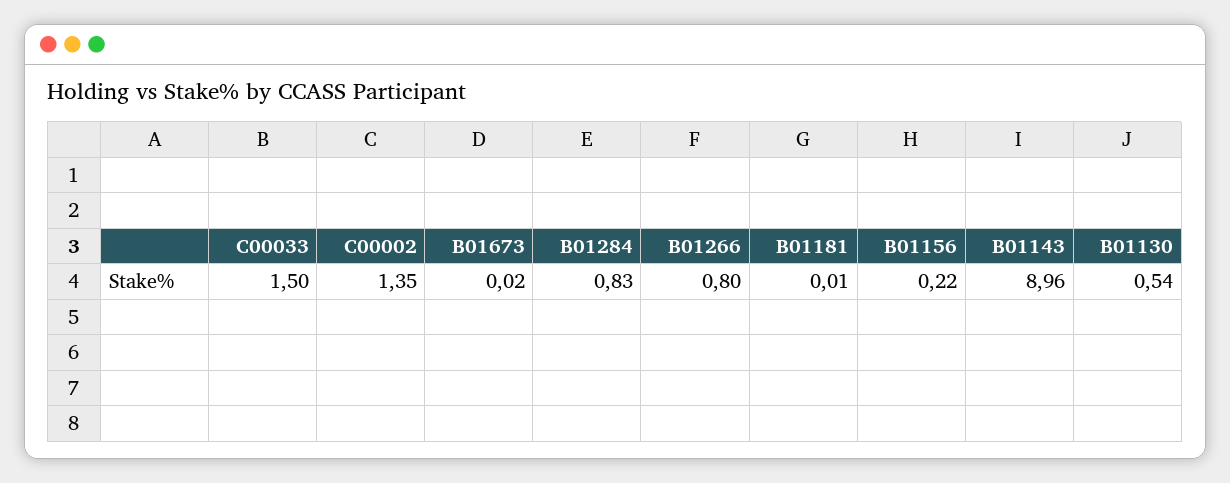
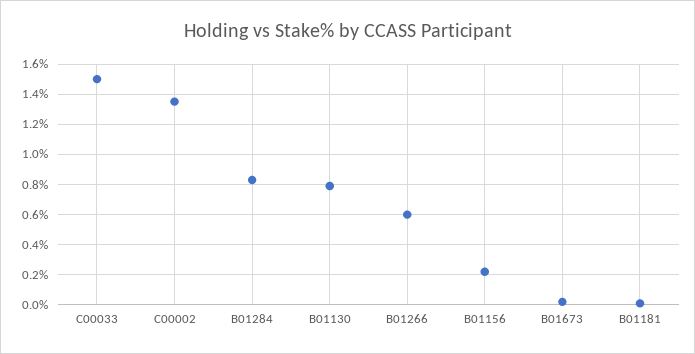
  {
    "C00033": 1.5,
    "C00002": 1.35,
    "B01673": 0.02,
    "B01284": 0.83,
-   "B01266": 0.8,
+   "B01266": 0.6,
    "B01181": 0.01,
    "B01156": 0.22,
-   "B01143": 8.96,
-   "B01130": 0.54
+   "B01130": 0.8
  }

